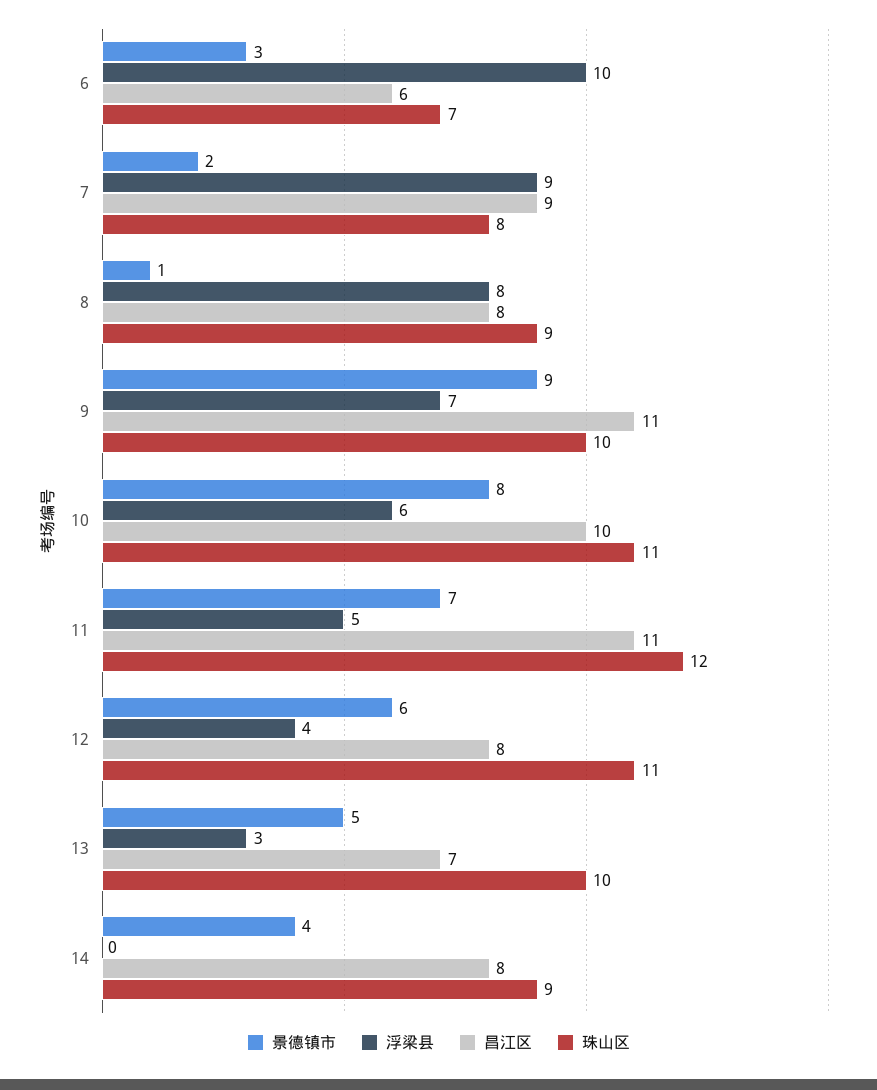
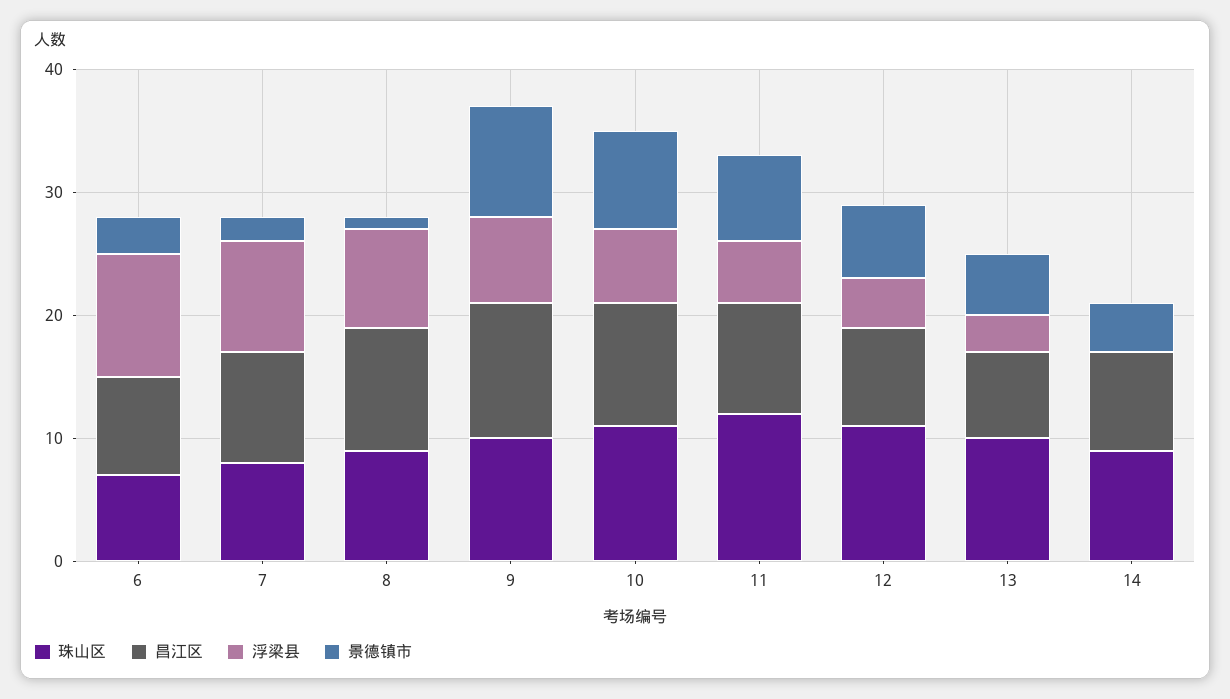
  {
    "景德镇市": {
      "6": 3,
      "7": 2,
      "8": 1,
      "9": 9,
      "10": 8,
      "11": 7,
      "12": 6,
      "13": 5,
      "14": 4
    },
    "浮梁县": {
      "6": 10,
      "7": 9,
      "8": 8,
      "9": 7,
      "10": 6,
      "11": 5,
      "12": 4,
      "13": 3,
      "14": 0
    },
    "昌江区": {
-     "6": 6,
+     "6": 8,
      "7": 9,
-     "8": 8,
+     "8": 10,
      "9": 11,
      "10": 10,
-     "11": 11,
+     "11": 9,
      "12": 8,
      "13": 7,
      "14": 8
    },
    "珠山区": {
      "6": 7,
      "7": 8,
      "8": 9,
      "9": 10,
      "10": 11,
      "11": 12,
      "12": 11,
      "13": 10,
      "14": 9
    }
  }

